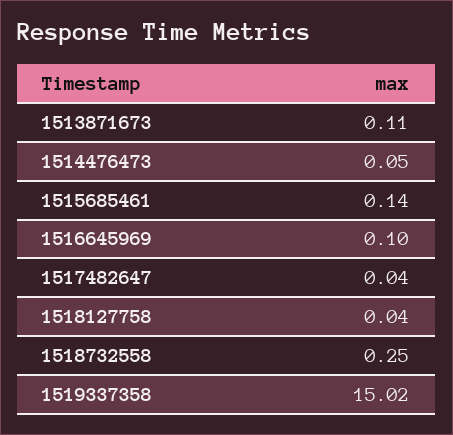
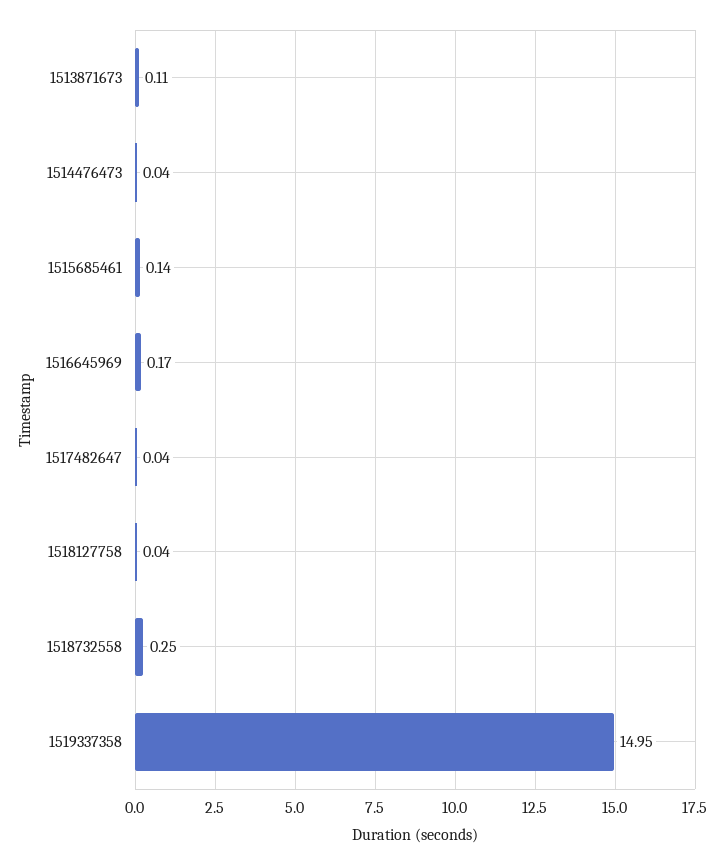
  {
    "1513871673": 0.11,
-   "1514476473": 0.05,
+   "1514476473": 0.04,
    "1515685461": 0.14,
-   "1516645969": 0.1,
+   "1516645969": 0.17,
    "1517482647": 0.04,
    "1518127758": 0.04,
    "1518732558": 0.25,
-   "1519337358": 15.02
+   "1519337358": 14.95
  }

